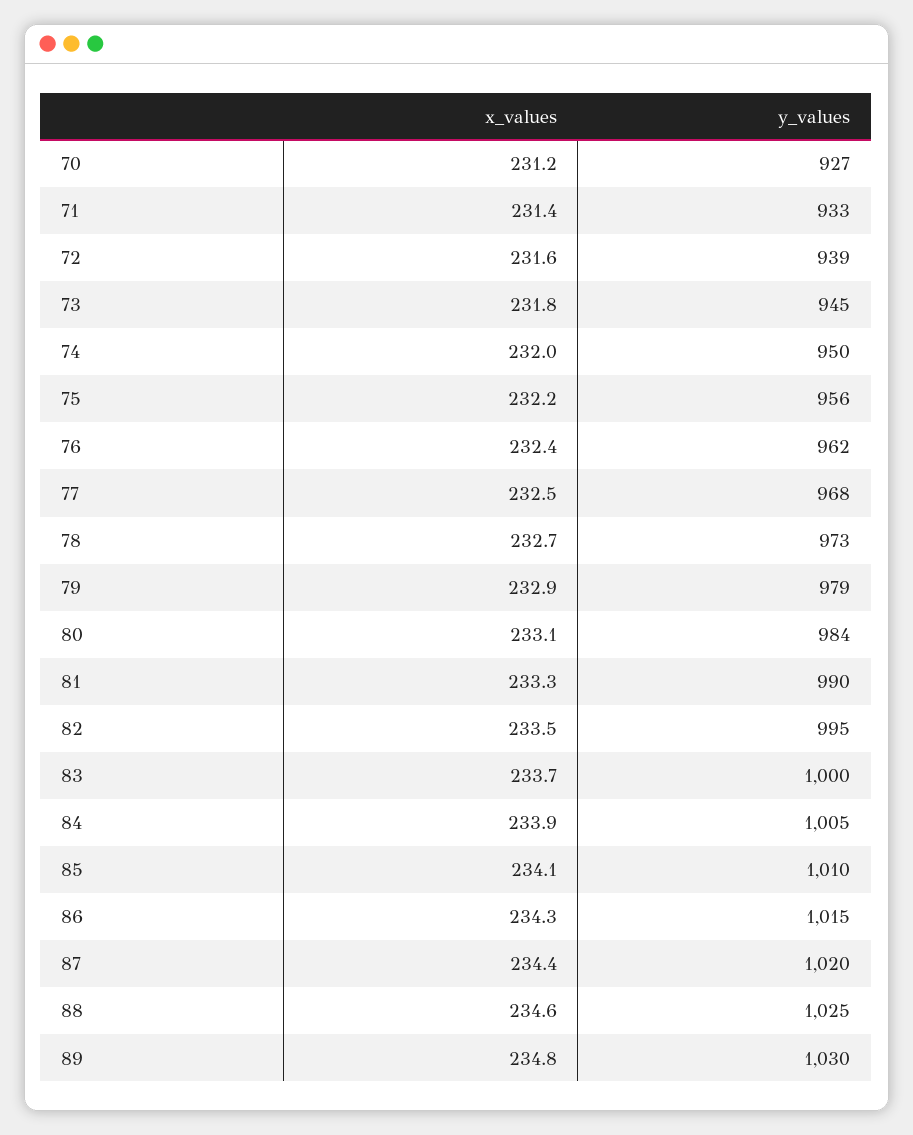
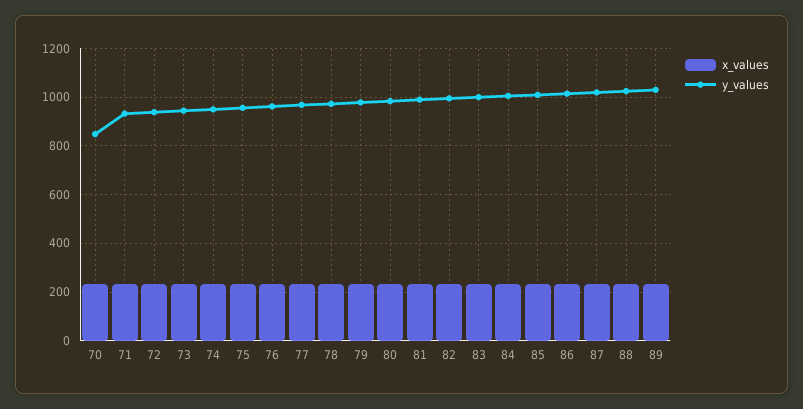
  {
    "x_values": {
      "70": 231.2,
      "71": 231.4,
      "72": 231.6,
      "73": 231.8,
      "74": 232,
      "75": 232.2,
      "76": 232.4,
      "77": 232.5,
      "78": 232.7,
      "79": 232.9,
      "80": 233.1,
      "81": 233.3,
      "82": 233.5,
      "83": 233.7,
      "84": 233.9,
      "85": 234.1,
      "86": 234.3,
      "87": 234.4,
      "88": 234.6,
      "89": 234.8
    },
    "y_values": {
-     "70": 927,
+     "70": 850,
      "71": 933,
      "72": 939,
      "73": 945,
      "74": 950,
      "75": 956,
      "76": 962,
      "77": 968,
      "78": 973,
      "79": 979,
      "80": 984,
      "81": 990,
      "82": 995,
      "83": 1000,
      "84": 1005,
      "85": 1010,
      "86": 1015,
      "87": 1020,
      "88": 1025,
      "89": 1030
    }
  }

